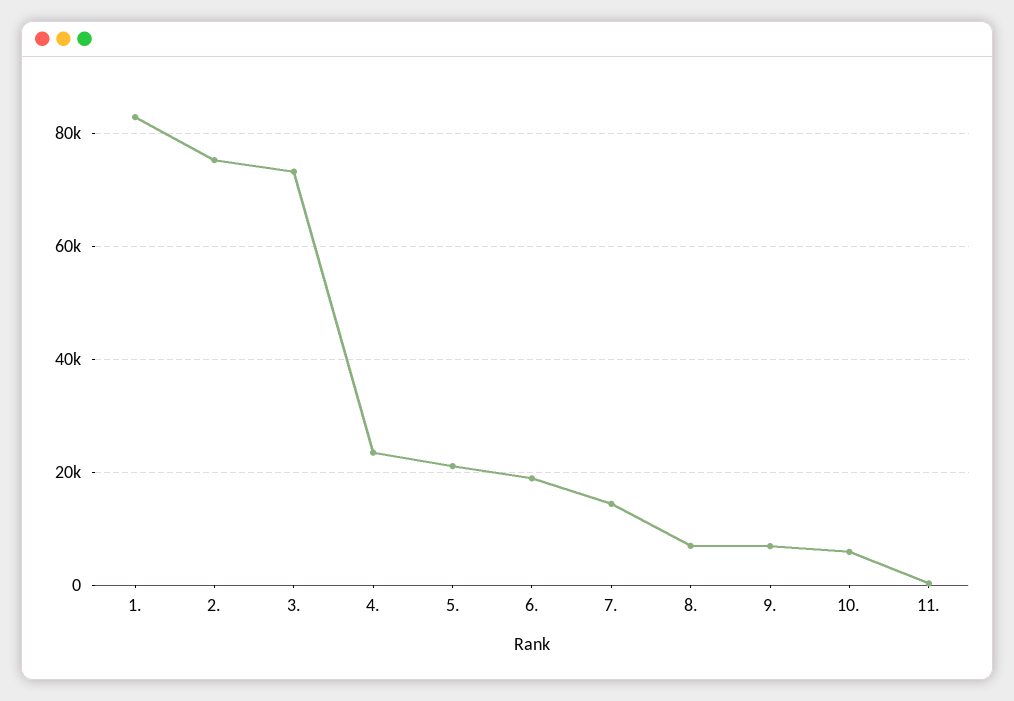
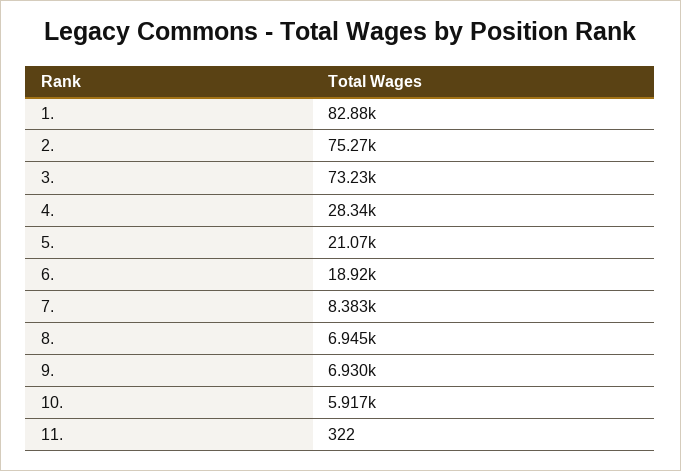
  {
    "1.": 82880,
    "2.": 75270,
    "3.": 73230,
-   "4.": 24000,
+   "4.": 28340,
    "5.": 21070,
    "6.": 18920,
-   "7.": 14000,
+   "7.": 8383,
    "8.": 6945,
    "9.": 6930,
    "10.": 5917,
    "11.": 322
  }

